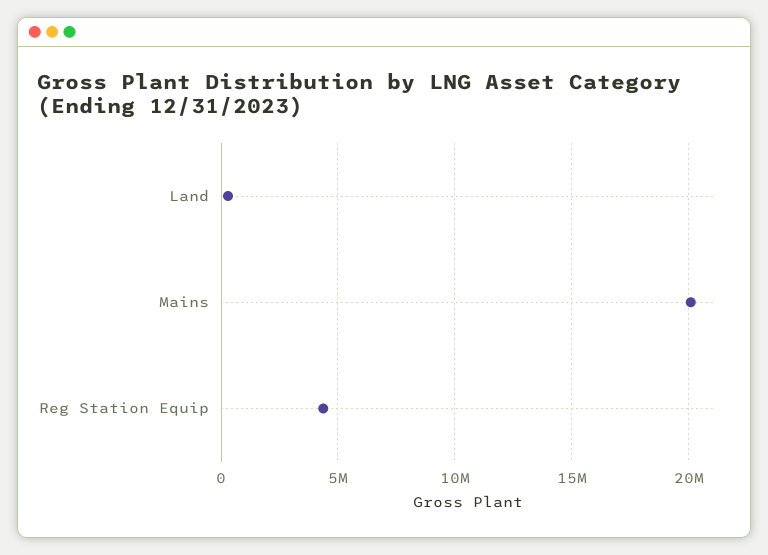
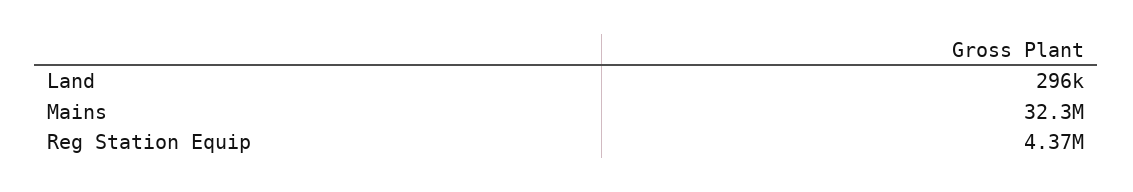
  {
    "Land": 296000,
-   "Mains": 20000000,
+   "Mains": 32300000,
    "Reg Station Equip": 4370000
  }

